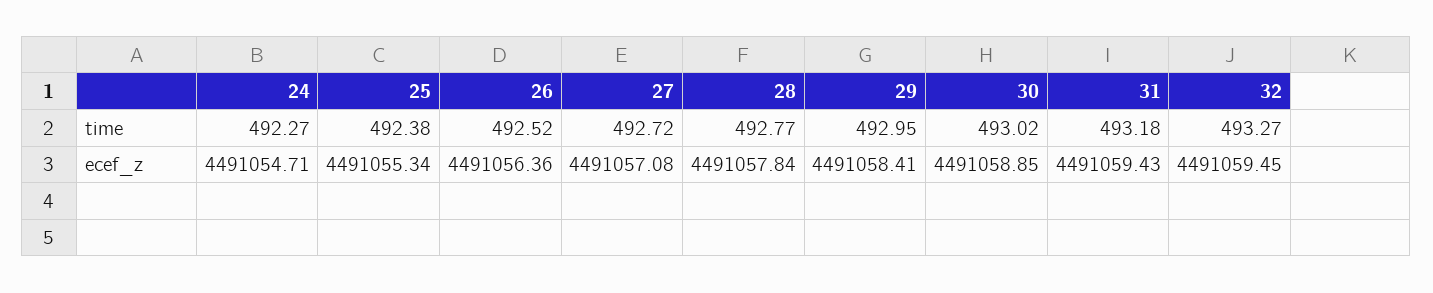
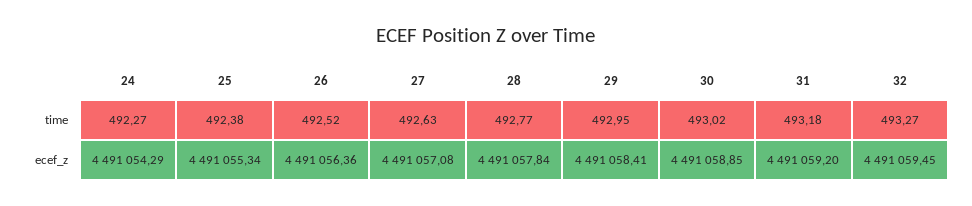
  {
    "24": {
      "time": 492.27,
-     "ecef_z": 4491054.71
+     "ecef_z": 4491054.29
    },
    "25": {
      "time": 492.38,
      "ecef_z": 4491055.34
    },
    "26": {
      "time": 492.52,
      "ecef_z": 4491056.36
    },
    "27": {
-     "time": 492.72,
+     "time": 492.63,
      "ecef_z": 4491057.08
    },
    "28": {
      "time": 492.77,
      "ecef_z": 4491057.84
    },
    "29": {
      "time": 492.95,
      "ecef_z": 4491058.41
    },
    "30": {
      "time": 493.02,
      "ecef_z": 4491058.85
    },
    "31": {
      "time": 493.18,
-     "ecef_z": 4491059.43
+     "ecef_z": 4491059.2
    },
    "32": {
      "time": 493.27,
      "ecef_z": 4491059.45
    }
  }

